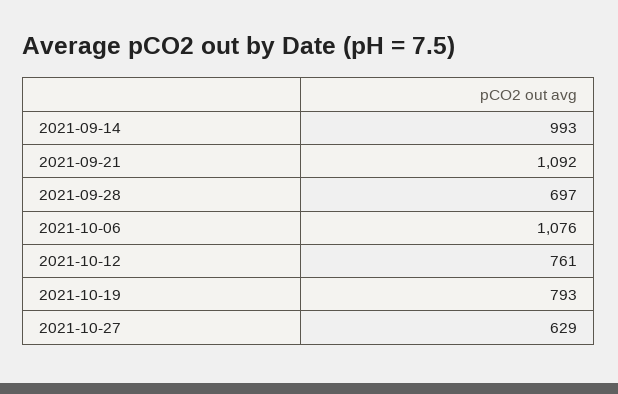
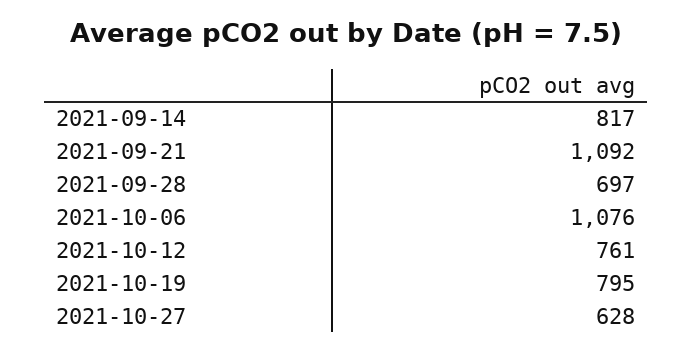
  {
-   "2021-09-14": 993,
+   "2021-09-14": 817,
    "2021-09-21": 1092,
    "2021-09-28": 697,
    "2021-10-06": 1076,
    "2021-10-12": 761,
-   "2021-10-19": 793,
+   "2021-10-19": 795,
-   "2021-10-27": 629
+   "2021-10-27": 628
  }

